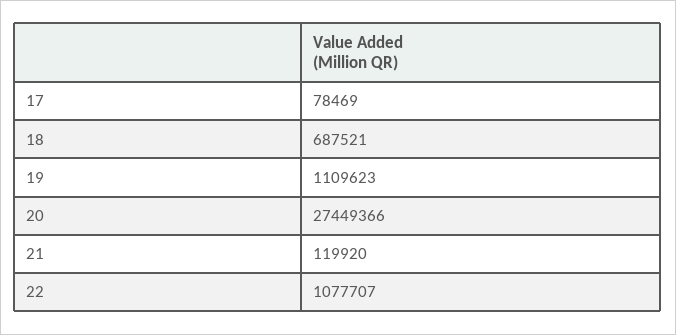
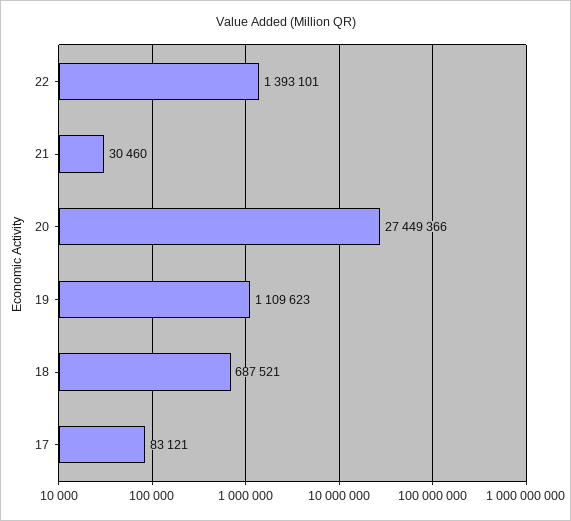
  {
-   "17": 78469,
+   "17": 83121,
    "18": 687521,
    "19": 1109623,
    "20": 27449366,
-   "21": 119920,
+   "21": 30460,
-   "22": 1077707
+   "22": 1393101
  }

